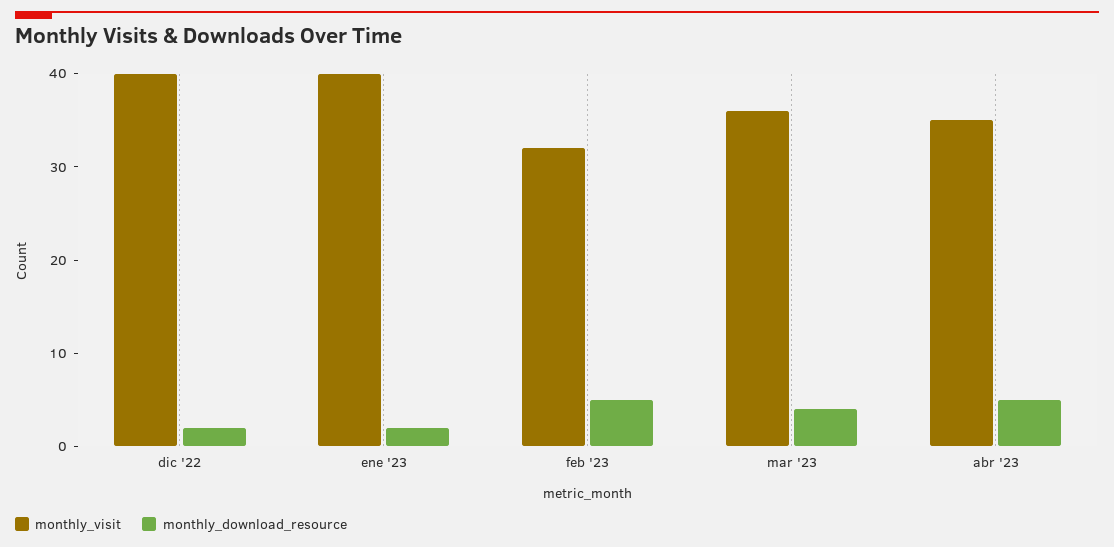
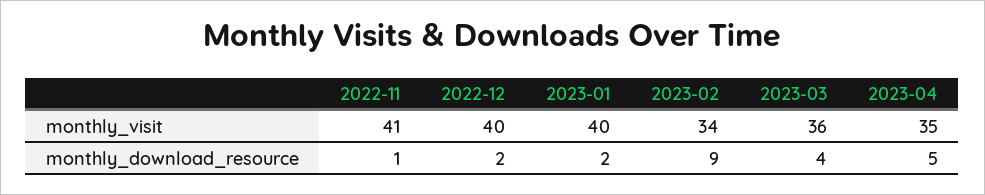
  {
    "monthly_visit": {
      "dic '22": 40,
      "ene '23": 40,
-     "feb '23": 32,
+     "feb '23": 34,
      "mar '23": 36,
-     "abr '23": 35
+     "abr '23": 35,
+     "2022-11": 41
    },
    "monthly_download_resource": {
      "dic '22": 2,
      "ene '23": 2,
-     "feb '23": 5,
+     "feb '23": 9,
      "mar '23": 4,
-     "abr '23": 5
+     "abr '23": 5,
+     "2022-11": 1
    }
  }

